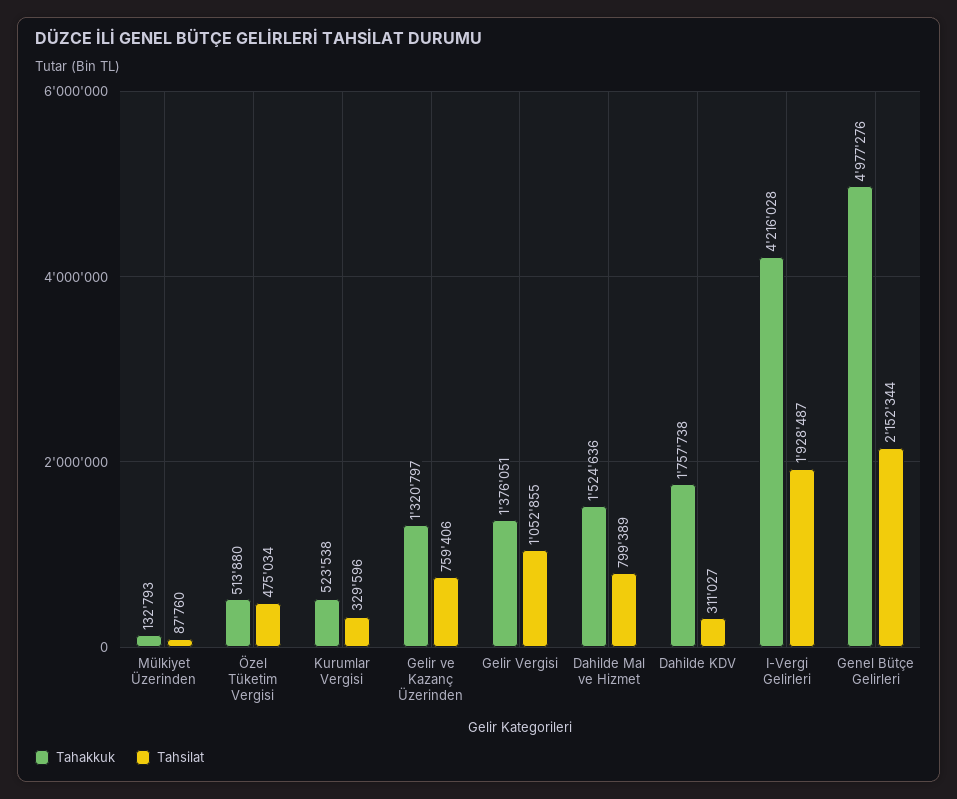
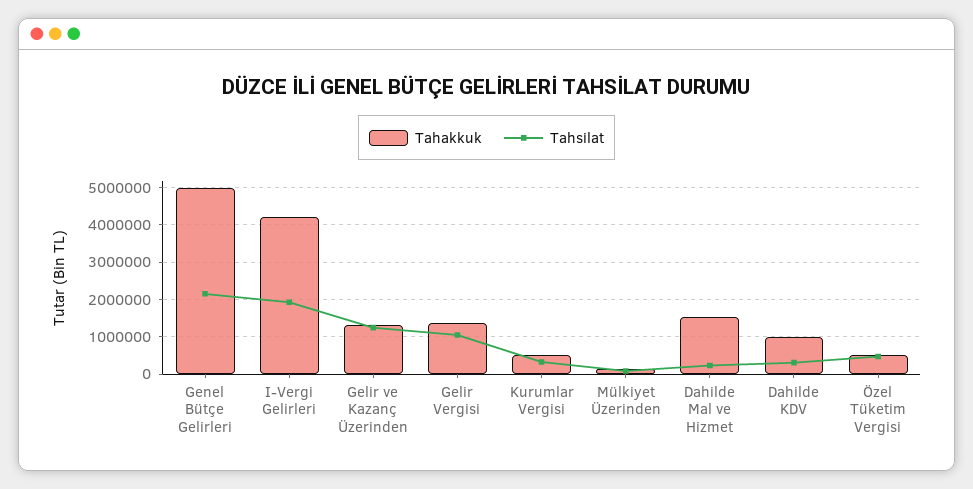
  {
    "Tahakkuk": {
      "Mülkiyet Üzerinden": 132793,
      "Özel Tüketim Vergisi": 513880,
      "Kurumlar Vergisi": 523538,
      "Gelir ve Kazanç Üzerinden": 1320797,
      "Gelir Vergisi": 1376051,
      "Dahilde Mal ve Hizmet": 1524636,
-     "Dahilde KDV": 1757738,
+     "Dahilde KDV": 1000000,
      "I-Vergi Gelirleri": 4216028,
      "Genel Bütçe Gelirleri": 4977276
    },
    "Tahsilat": {
      "Mülkiyet Üzerinden": 87760,
      "Özel Tüketim Vergisi": 475034,
      "Kurumlar Vergisi": 329596,
-     "Gelir ve Kazanç Üzerinden": 759406,
+     "Gelir ve Kazanç Üzerinden": 1200000,
      "Gelir Vergisi": 1052855,
-     "Dahilde Mal ve Hizmet": 799389,
+     "Dahilde Mal ve Hizmet": 200000,
      "Dahilde KDV": 311027,
      "I-Vergi Gelirleri": 1928487,
      "Genel Bütçe Gelirleri": 2152344
    }
  }

